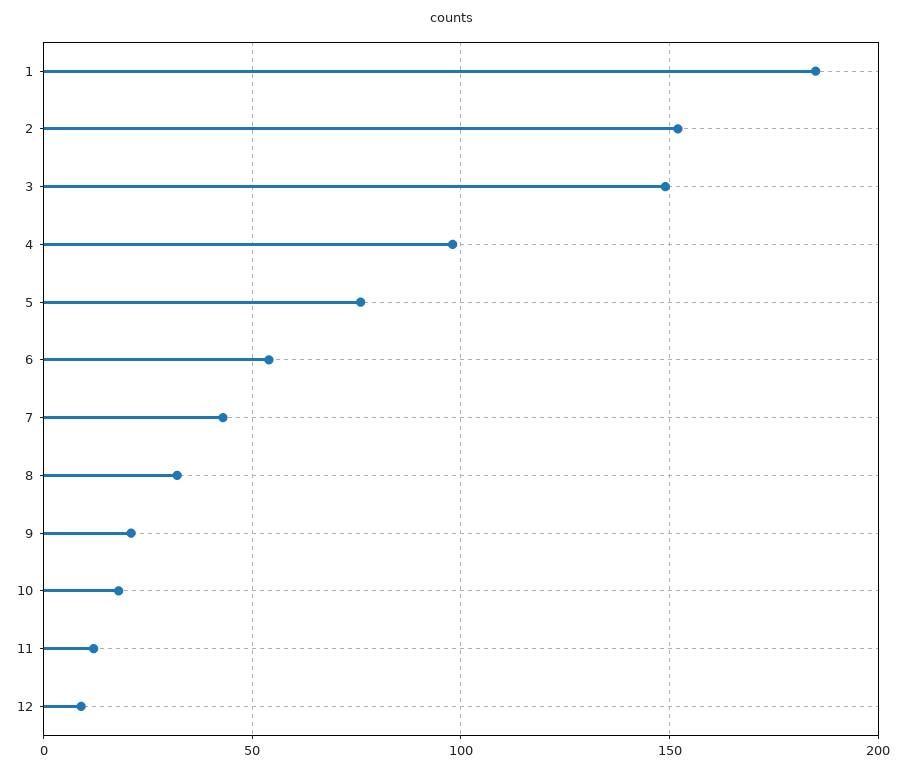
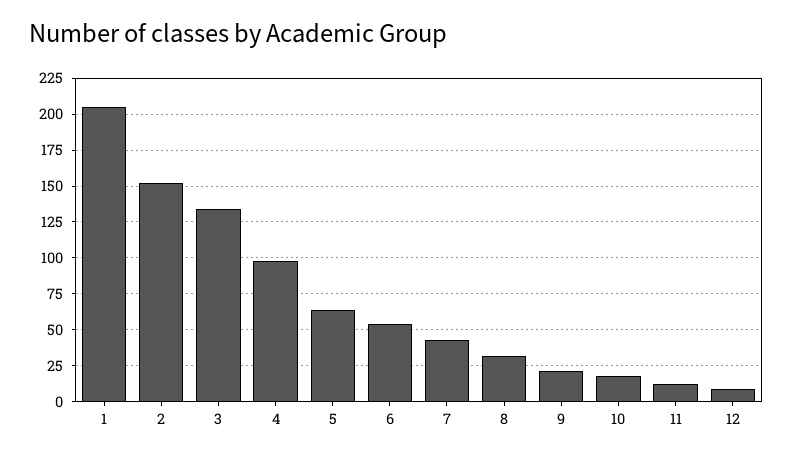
  {
-   "1": 185,
+   "1": 205,
    "2": 150,
-   "3": 150,
+   "3": 135,
    "4": 100,
-   "5": 75,
+   "5": 65,
    "6": 55,
    "7": 45,
    "8": 30,
    "9": 20,
    "10": 20,
    "11": 10,
    "12": 10
  }

